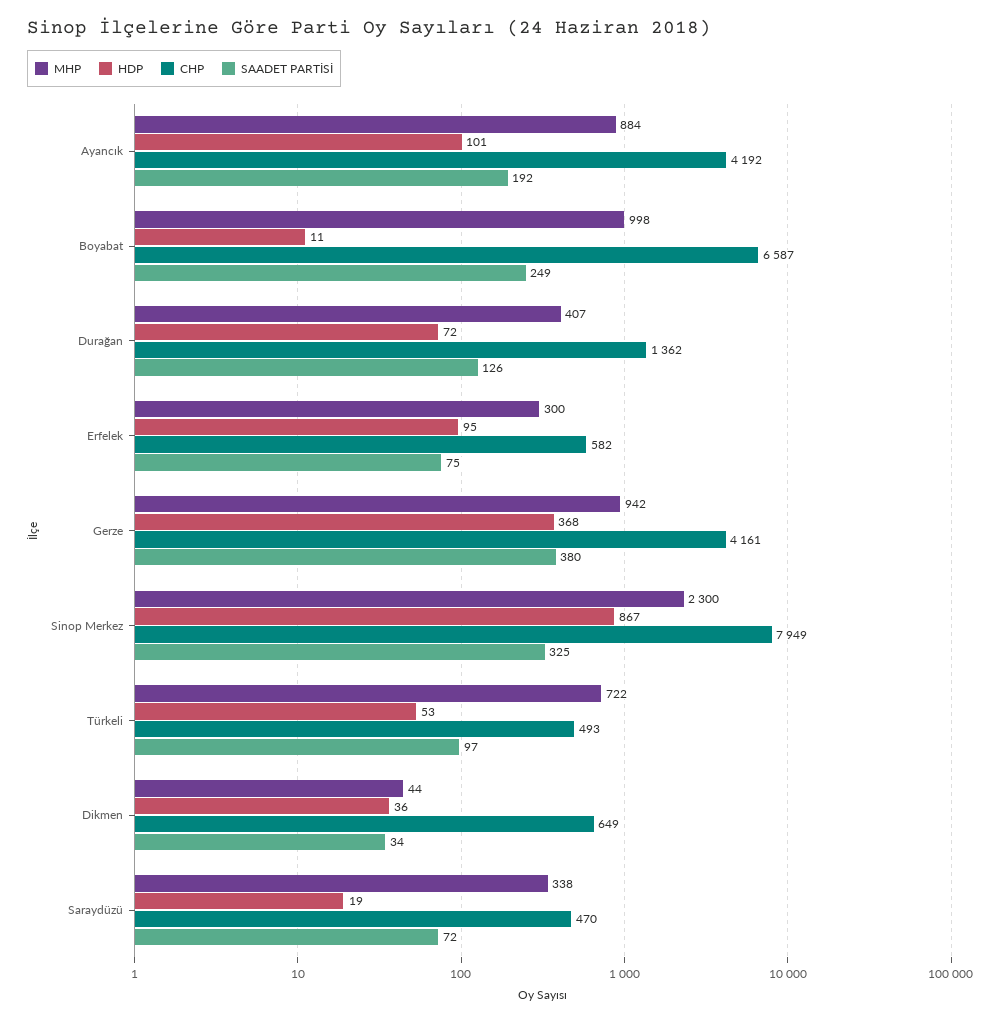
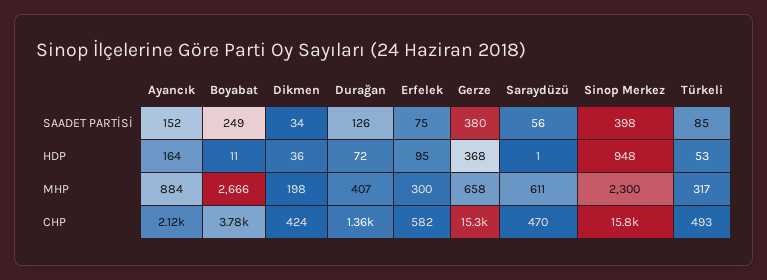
  {
    "MHP": {
      "Ayancık": 884,
-     "Boyabat": 998,
+     "Boyabat": 2666,
      "Durağan": 407,
      "Erfelek": 300,
-     "Gerze": 942,
+     "Gerze": 658,
      "Sinop Merkez": 2300,
-     "Türkeli": 722,
+     "Türkeli": 317,
-     "Dikmen": 44,
+     "Dikmen": 198,
-     "Saraydüzü": 338
+     "Saraydüzü": 611
    },
    "HDP": {
-     "Ayancık": 101,
+     "Ayancık": 164,
      "Boyabat": 11,
      "Durağan": 72,
      "Erfelek": 95,
      "Gerze": 368,
-     "Sinop Merkez": 867,
+     "Sinop Merkez": 948,
      "Türkeli": 53,
      "Dikmen": 36,
-     "Saraydüzü": 19
+     "Saraydüzü": 1
    },
    "CHP": {
-     "Ayancık": 4192,
+     "Ayancık": 2120,
-     "Boyabat": 6587,
+     "Boyabat": 3780,
      "Durağan": 1362,
      "Erfelek": 582,
-     "Gerze": 4161,
+     "Gerze": 15300,
-     "Sinop Merkez": 7949,
+     "Sinop Merkez": 15800,
      "Türkeli": 493,
-     "Dikmen": 649,
+     "Dikmen": 424,
      "Saraydüzü": 470
    },
    "SAADET PARTİSİ": {
-     "Ayancık": 192,
+     "Ayancık": 152,
      "Boyabat": 249,
      "Durağan": 126,
      "Erfelek": 75,
      "Gerze": 380,
-     "Sinop Merkez": 325,
+     "Sinop Merkez": 398,
-     "Türkeli": 97,
+     "Türkeli": 85,
      "Dikmen": 34,
-     "Saraydüzü": 72
+     "Saraydüzü": 56
    }
  }

